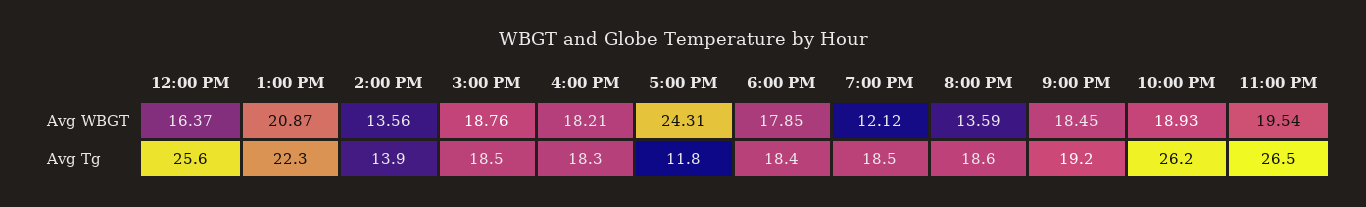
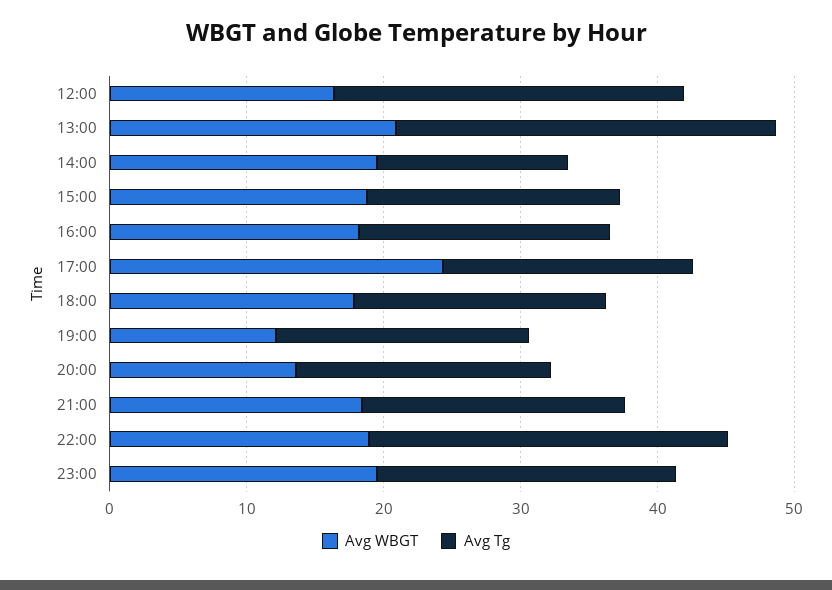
  {
    "Avg WBGT": {
      "12:00 PM": 16.37,
      "1:00 PM": 20.87,
-     "2:00 PM": 13.56,
+     "2:00 PM": 20,
      "3:00 PM": 18.76,
      "4:00 PM": 18.21,
      "5:00 PM": 24.31,
      "6:00 PM": 17.85,
      "7:00 PM": 12.12,
      "8:00 PM": 13.59,
      "9:00 PM": 18.45,
      "10:00 PM": 18.93,
      "11:00 PM": 19.54
    },
    "Avg Tg": {
      "12:00 PM": 25.6,
-     "1:00 PM": 22.3,
+     "1:00 PM": 28,
      "2:00 PM": 13.9,
      "3:00 PM": 18.5,
      "4:00 PM": 18.3,
-     "5:00 PM": 11.8,
+     "5:00 PM": 18,
      "6:00 PM": 18.4,
      "7:00 PM": 18.5,
      "8:00 PM": 18.6,
      "9:00 PM": 19.2,
      "10:00 PM": 26.2,
-     "11:00 PM": 26.5
+     "11:00 PM": 22
    }
  }

